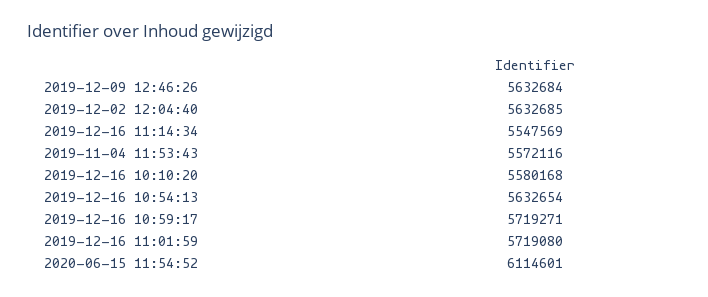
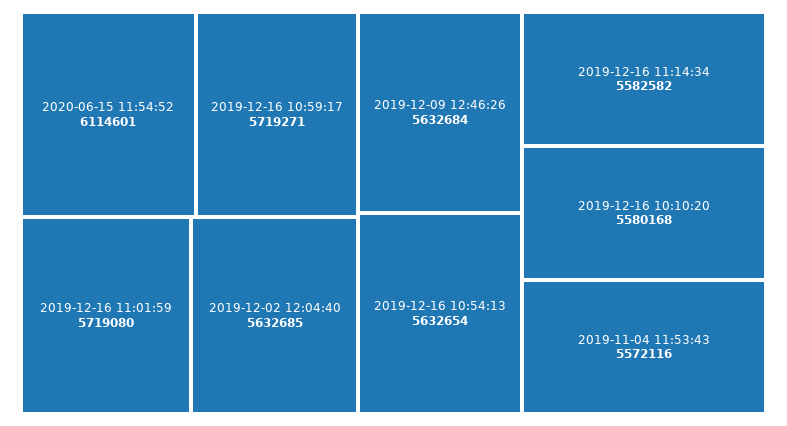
  {
    "2019-12-09 12:46:26": 5632684,
    "2019-12-02 12:04:40": 5632685,
-   "2019-12-16 11:14:34": 5547569,
+   "2019-12-16 11:14:34": 5582582,
    "2019-11-04 11:53:43": 5572116,
    "2019-12-16 10:10:20": 5580168,
    "2019-12-16 10:54:13": 5632654,
    "2019-12-16 10:59:17": 5719271,
    "2019-12-16 11:01:59": 5719080,
    "2020-06-15 11:54:52": 6114601
  }

